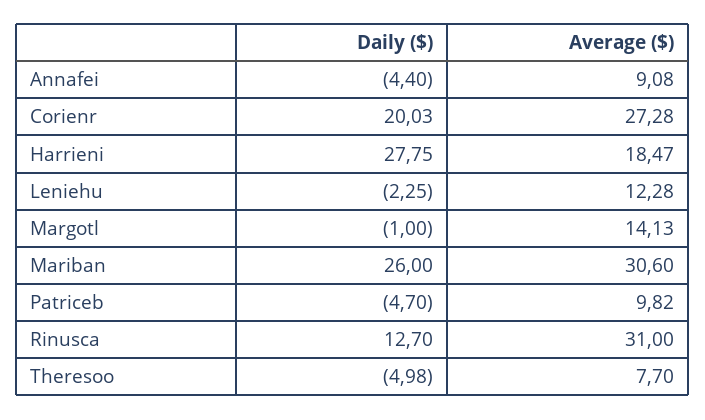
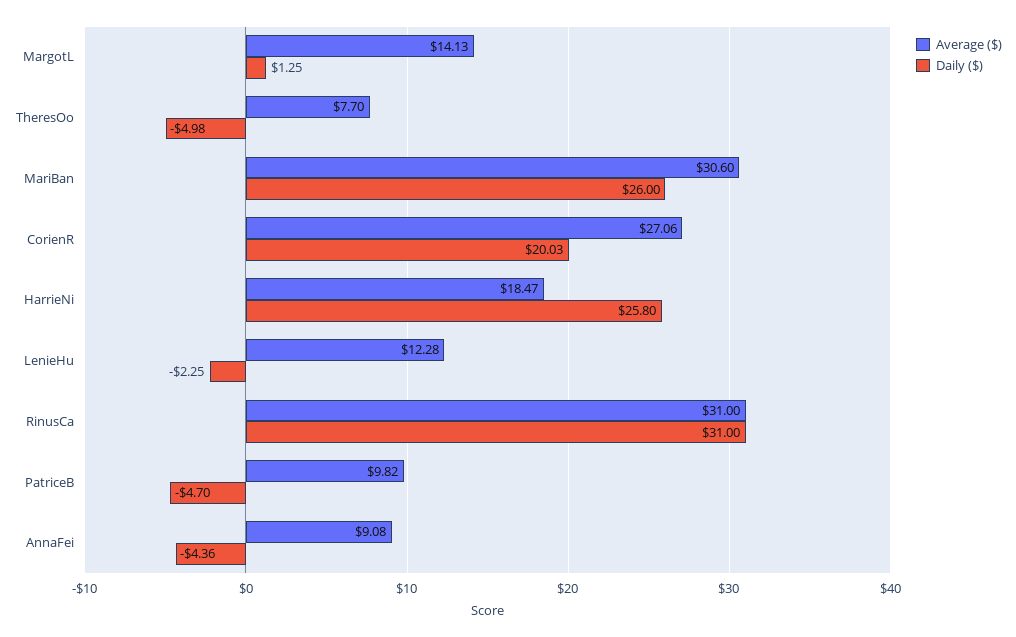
  {
    "Daily ($)": {
-     "Annafei": -4.4,
+     "Annafei": -4.36,
      "Corienr": 20.03,
-     "Harrieni": 27.75,
+     "Harrieni": 25.8,
      "Leniehu": -2.25,
-     "Margotl": -1,
+     "Margotl": 1.25,
      "Mariban": 26,
      "Patriceb": -4.7,
-     "Rinusca": 12.7,
+     "Rinusca": 31,
      "Theresoo": -4.98
    },
    "Average ($)": {
      "Annafei": 9.08,
-     "Corienr": 27.28,
+     "Corienr": 27.06,
      "Harrieni": 18.47,
      "Leniehu": 12.28,
      "Margotl": 14.13,
      "Mariban": 30.6,
      "Patriceb": 9.82,
      "Rinusca": 31,
      "Theresoo": 7.7
    }
  }

